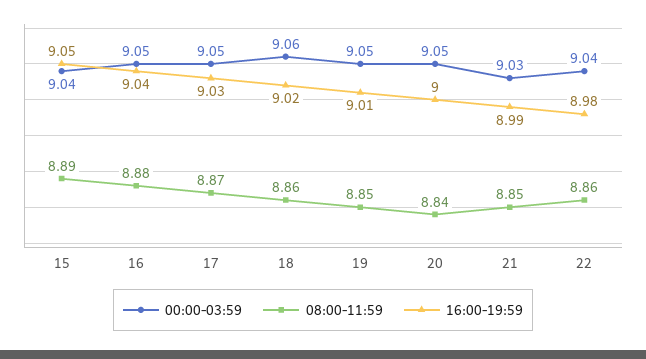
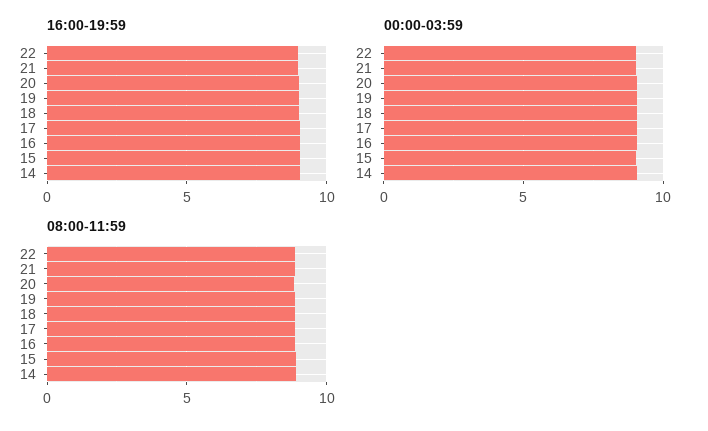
  {
    "00:00-03:59": {
      "15": 9.04,
      "16": 9.05,
      "17": 9.05,
      "18": 9.06,
      "19": 9.05,
      "20": 9.05,
      "21": 9.03,
-     "22": 9.04
+     "22": 9.04,
+     "14": 9
    },
    "08:00-11:59": {
      "15": 8.89,
      "16": 8.88,
      "17": 8.87,
      "18": 8.86,
      "19": 8.85,
      "20": 8.84,
      "21": 8.85,
-     "22": 8.86
+     "22": 8.86,
+     "14": 9
    },
    "16:00-19:59": {
      "15": 9.05,
      "16": 9.04,
      "17": 9.03,
      "18": 9.02,
      "19": 9.01,
      "20": 9,
      "21": 8.99,
-     "22": 8.98
+     "22": 8.98,
+     "14": 9
    }
  }

